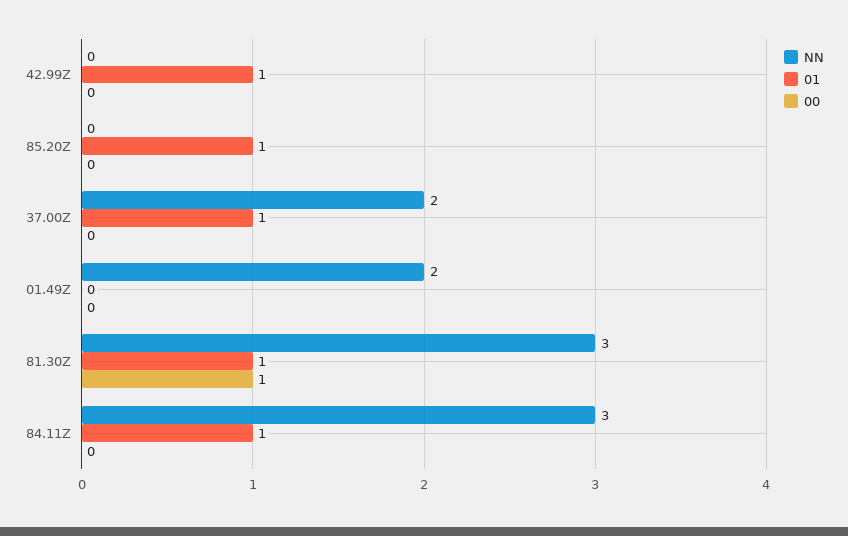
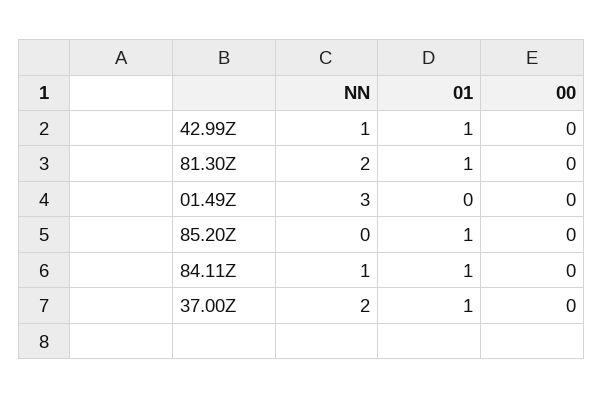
  {
    "NN": {
-     "42.99Z": 0,
+     "42.99Z": 1,
      "85.20Z": 0,
      "37.00Z": 2,
-     "01.49Z": 2,
+     "01.49Z": 3,
-     "81.30Z": 3,
+     "81.30Z": 2,
-     "84.11Z": 3
+     "84.11Z": 1
    },
    "01": {
      "42.99Z": 1,
      "85.20Z": 1,
      "37.00Z": 1,
      "01.49Z": 0,
      "81.30Z": 1,
      "84.11Z": 1
    },
    "00": {
      "42.99Z": 0,
      "85.20Z": 0,
      "37.00Z": 0,
      "01.49Z": 0,
-     "81.30Z": 1,
+     "81.30Z": 0,
      "84.11Z": 0
    }
  }

